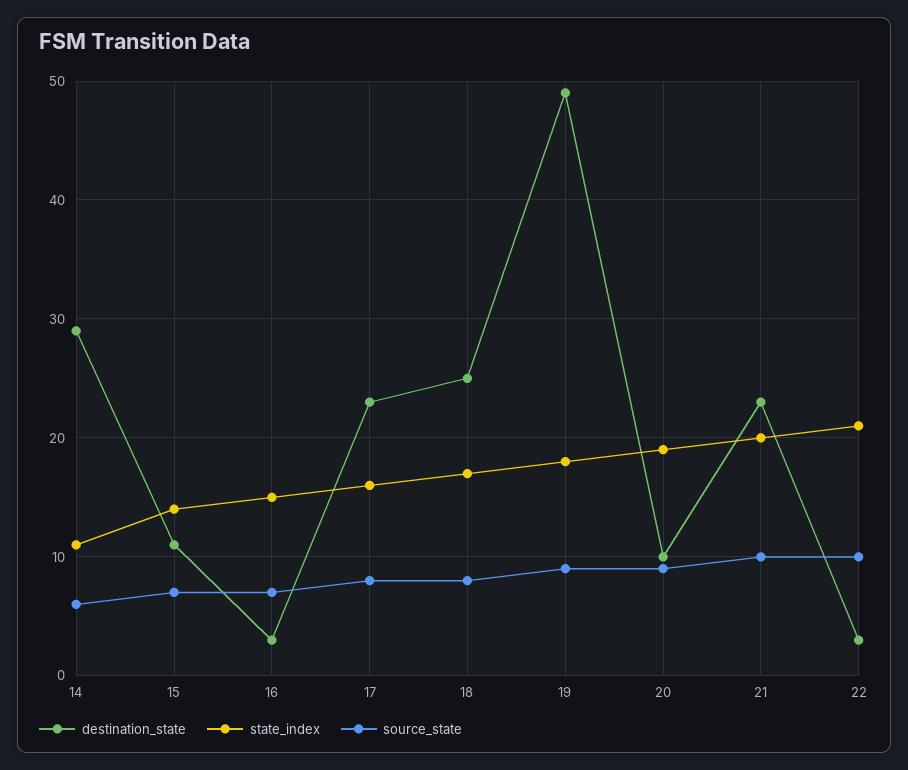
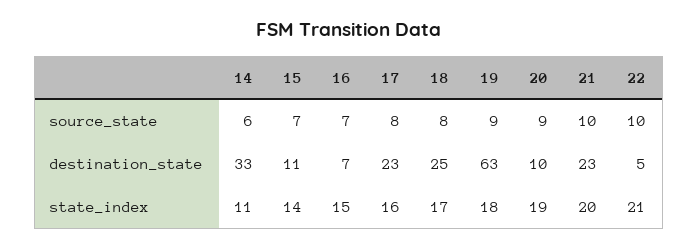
  {
    "destination_state": {
-     "14": 29,
+     "14": 33,
      "15": 11,
-     "16": 3,
+     "16": 7,
      "17": 23,
      "18": 25,
-     "19": 49,
+     "19": 63,
      "20": 10,
      "21": 23,
-     "22": 3
+     "22": 5
    },
    "state_index": {
      "14": 11,
      "15": 14,
      "16": 15,
      "17": 16,
      "18": 17,
      "19": 18,
      "20": 19,
      "21": 20,
      "22": 21
    },
    "source_state": {
      "14": 6,
      "15": 7,
      "16": 7,
      "17": 8,
      "18": 8,
      "19": 9,
      "20": 9,
      "21": 10,
      "22": 10
    }
  }

